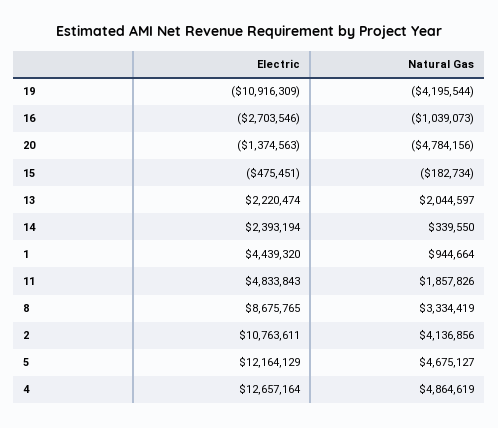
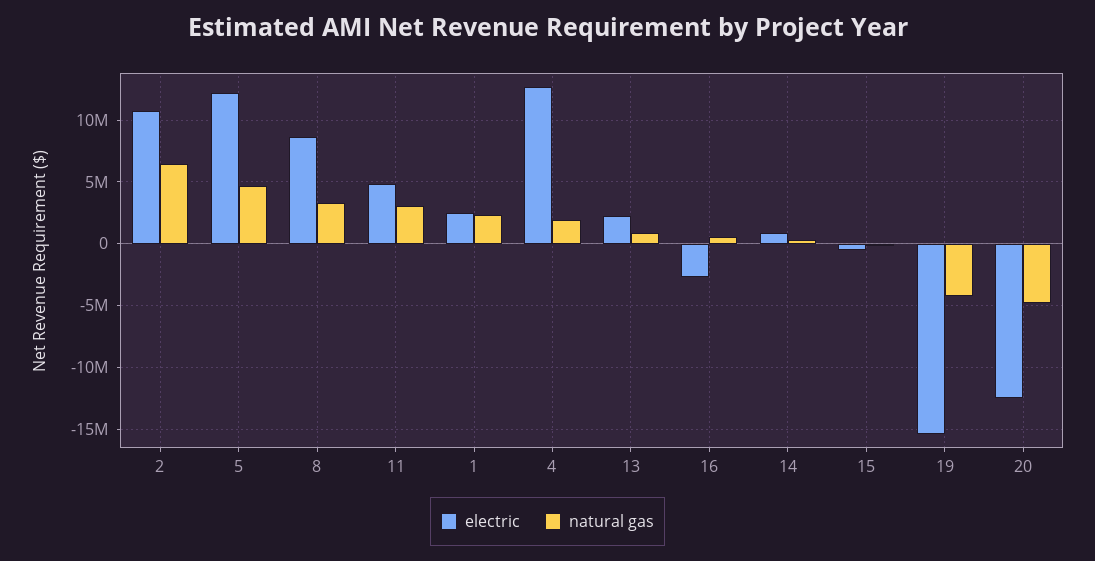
  {
    "Electric": {
-     "19": -10916309,
+     "19": -15500000,
      "16": -2703546,
-     "20": -1374563,
+     "20": -12500000,
      "15": -475451,
      "13": 2220474,
-     "14": 2393194,
+     "14": 1000000,
-     "1": 4439320,
+     "1": 2500000,
      "11": 4833843,
      "8": 8675765,
      "2": 10763611,
      "5": 12164129,
      "4": 12657164
    },
    "Natural Gas": {
      "19": -4195544,
-     "16": -1039073,
+     "16": 500000,
      "20": -4784156,
      "15": -182734,
-     "13": 2044597,
+     "13": 1000000,
      "14": 339550,
-     "1": 944664,
+     "1": 2500000,
-     "11": 1857826,
+     "11": 3000000,
      "8": 3334419,
-     "2": 4136856,
+     "2": 6500000,
      "5": 4675127,
-     "4": 4864619
+     "4": 2000000
    }
  }

